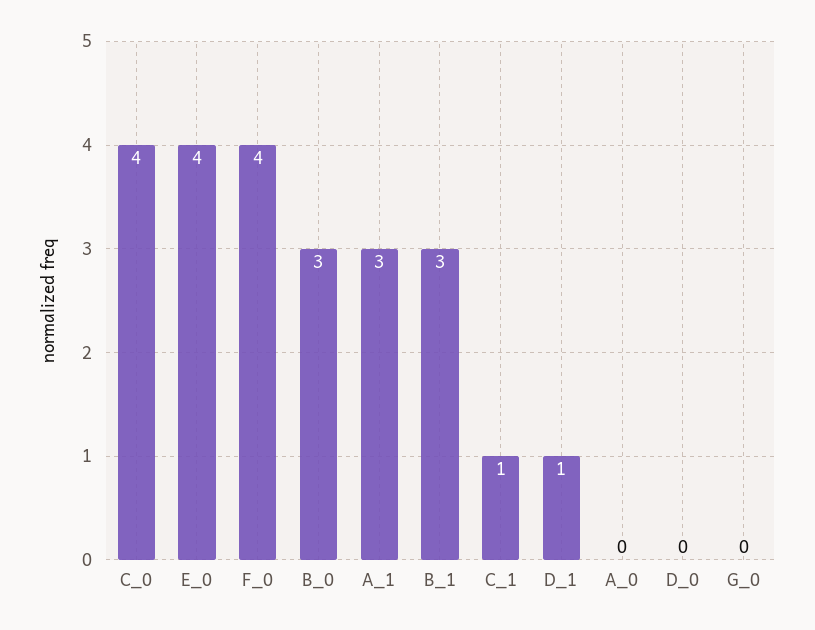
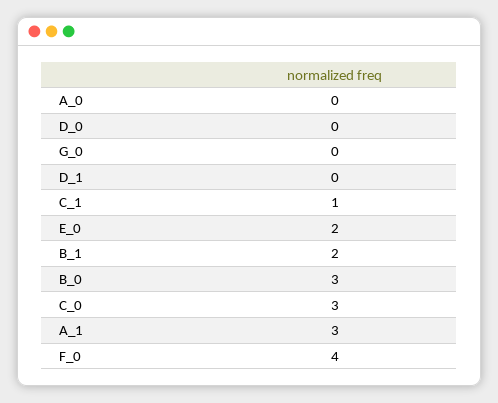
  {
-   "C_0": 4,
+   "C_0": 3,
-   "E_0": 4,
+   "E_0": 2,
    "F_0": 4,
    "B_0": 3,
    "A_1": 3,
-   "B_1": 3,
+   "B_1": 2,
    "C_1": 1,
-   "D_1": 1,
+   "D_1": 0,
    "A_0": 0,
    "D_0": 0,
    "G_0": 0
  }

